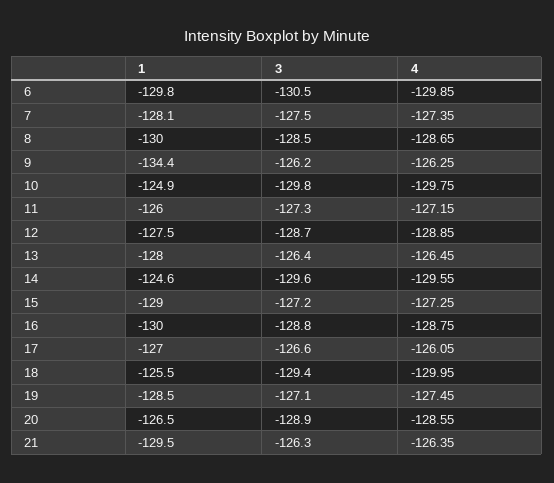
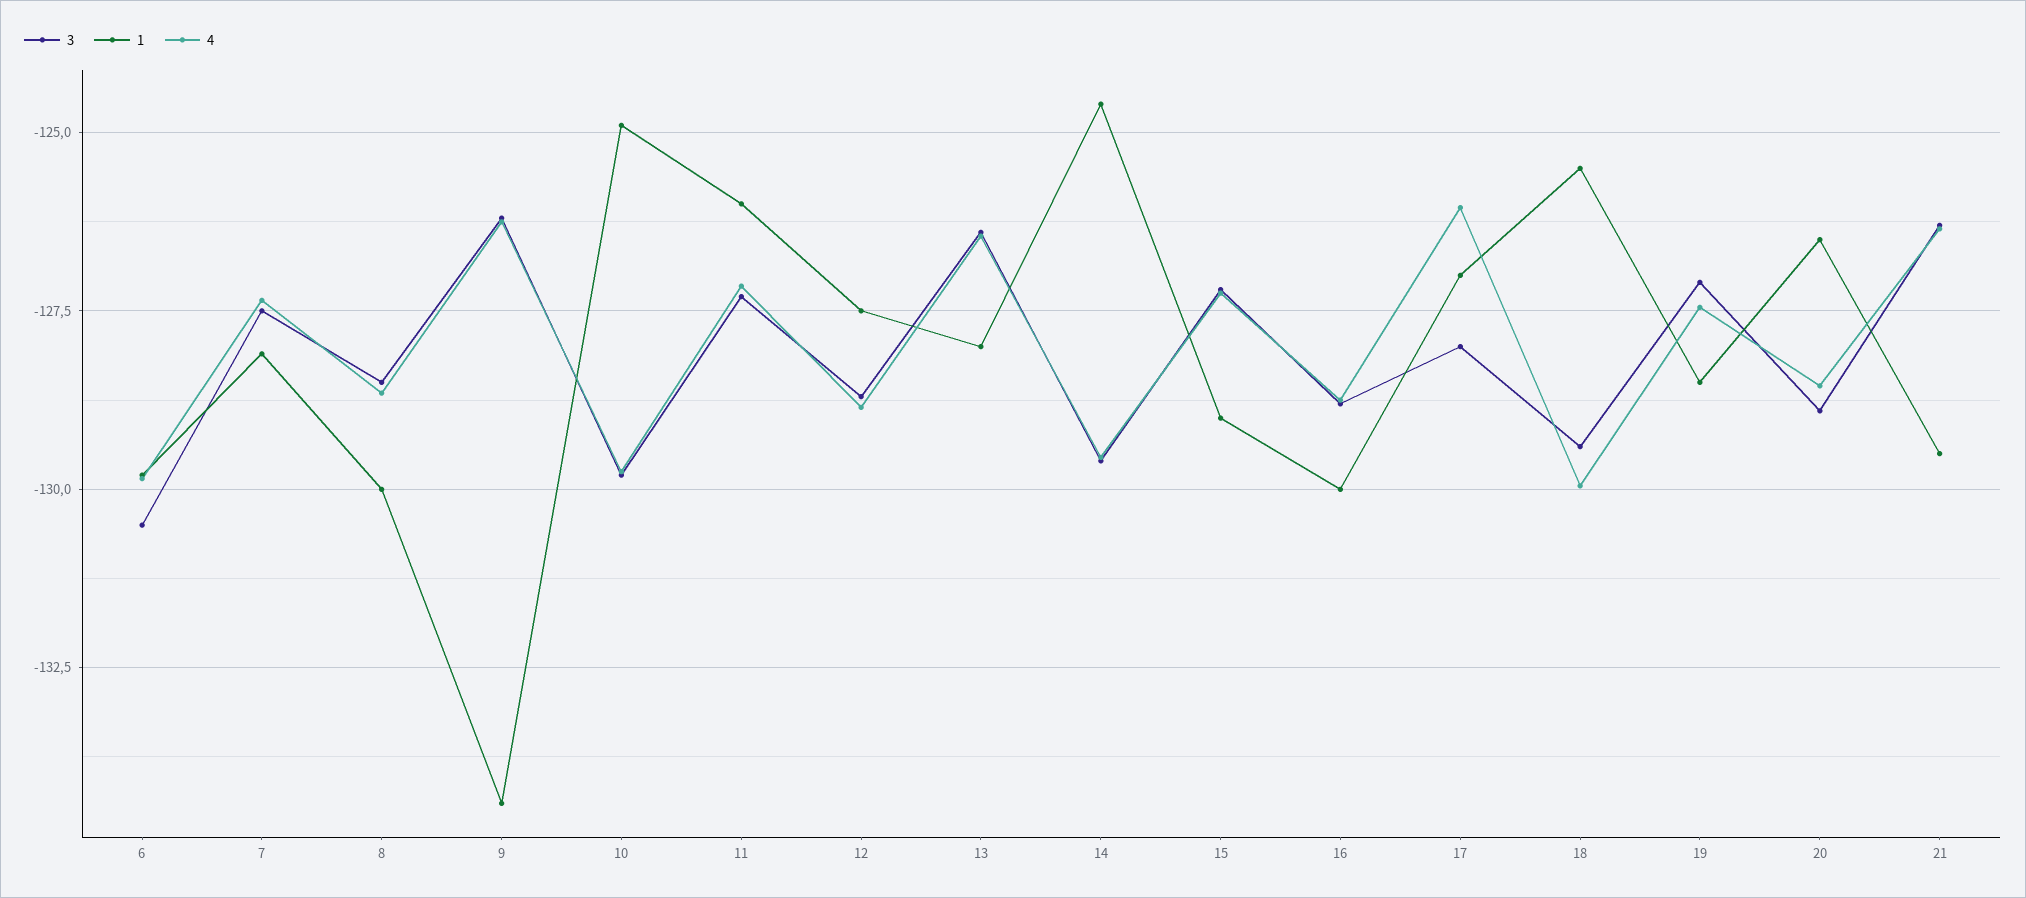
  {
    "1": {
      "6": -129.8,
      "7": -128.1,
      "8": -130,
      "9": -134.4,
      "10": -124.9,
      "11": -126,
      "12": -127.5,
      "13": -128,
      "14": -124.6,
      "15": -129,
      "16": -130,
      "17": -127,
      "18": -125.5,
      "19": -128.5,
      "20": -126.5,
      "21": -129.5
    },
    "3": {
      "6": -130.5,
      "7": -127.5,
      "8": -128.5,
      "9": -126.2,
      "10": -129.8,
      "11": -127.3,
      "12": -128.7,
      "13": -126.4,
      "14": -129.6,
      "15": -127.2,
      "16": -128.8,
-     "17": -126.6,
+     "17": -128,
      "18": -129.4,
      "19": -127.1,
      "20": -128.9,
      "21": -126.3
    },
    "4": {
      "6": -129.85,
      "7": -127.35,
      "8": -128.65,
      "9": -126.25,
      "10": -129.75,
      "11": -127.15,
      "12": -128.85,
      "13": -126.45,
      "14": -129.55,
      "15": -127.25,
      "16": -128.75,
      "17": -126.05,
      "18": -129.95,
      "19": -127.45,
      "20": -128.55,
      "21": -126.35
    }
  }

